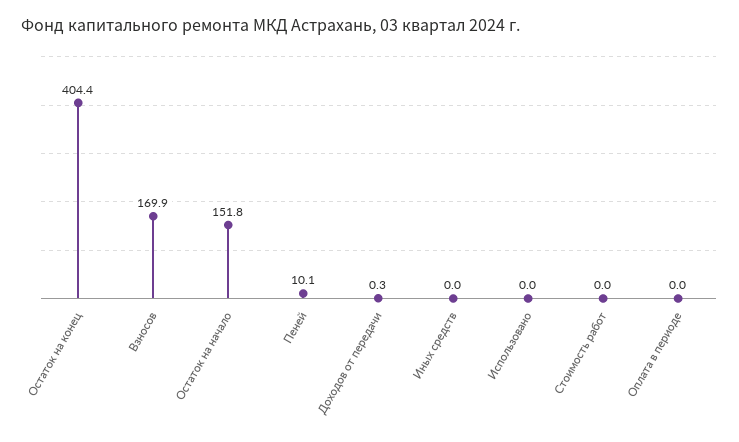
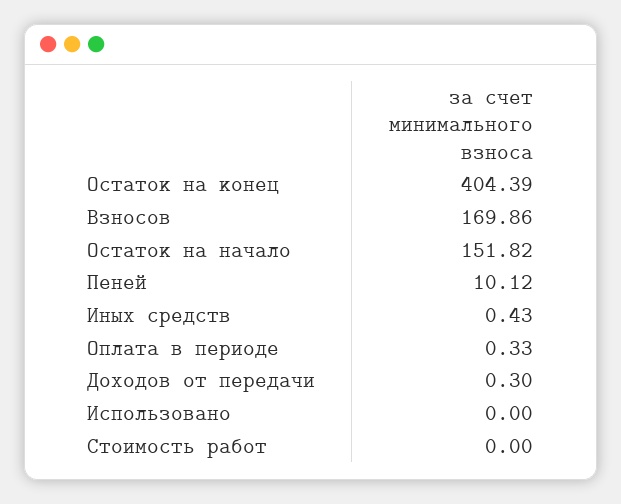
  {
    "Остаток на конец": 404.39,
    "Взносов": 169.86,
    "Остаток на начало": 151.82,
    "Пеней": 10.12,
    "Доходов от передачи": 0.3,
-   "Иных средств": 0,
+   "Иных средств": 0.43,
    "Использовано": 0,
    "Стоимость работ": 0,
-   "Оплата в периоде": 0
+   "Оплата в периоде": 0.33
  }

